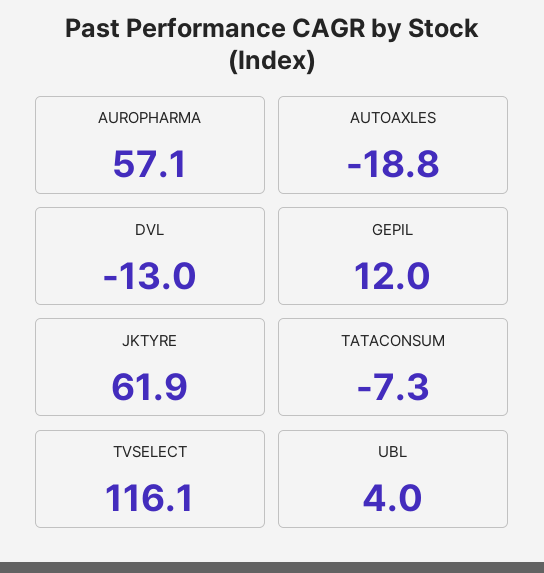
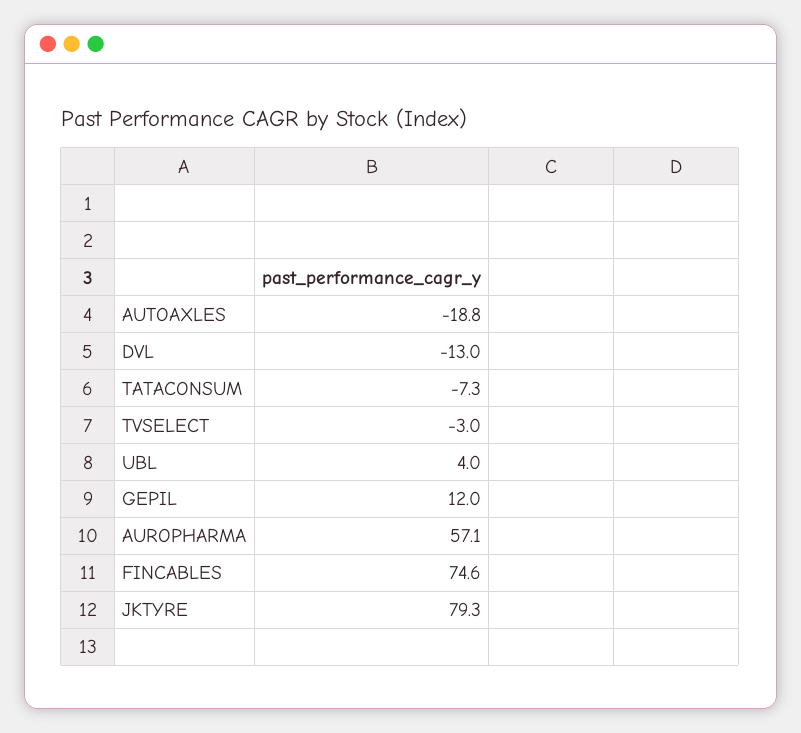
  {
    "AUROPHARMA": 57.1,
    "AUTOAXLES": -18.8,
    "DVL": -13,
    "GEPIL": 12,
-   "JKTYRE": 61.9,
+   "JKTYRE": 79.3,
    "TATACONSUM": -7.3,
-   "TVSELECT": 116.1,
+   "TVSELECT": -3,
-   "UBL": 4
+   "UBL": 4,
+   "FINCABLES": 74.6
  }

